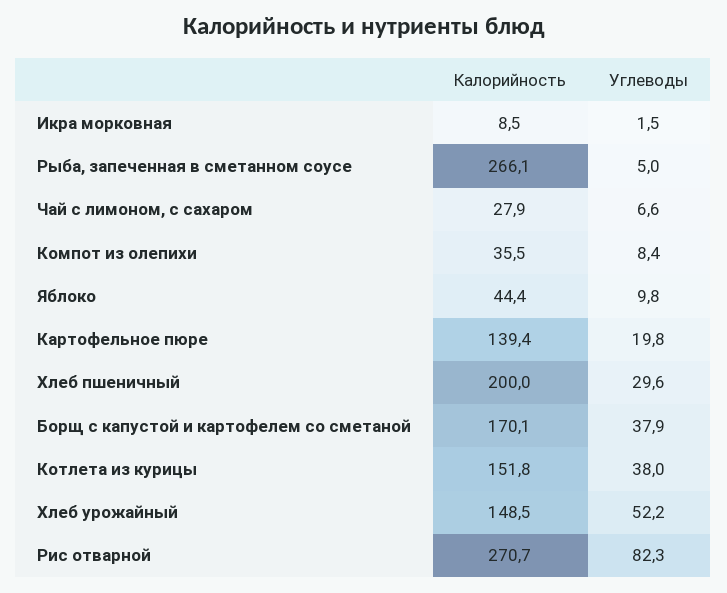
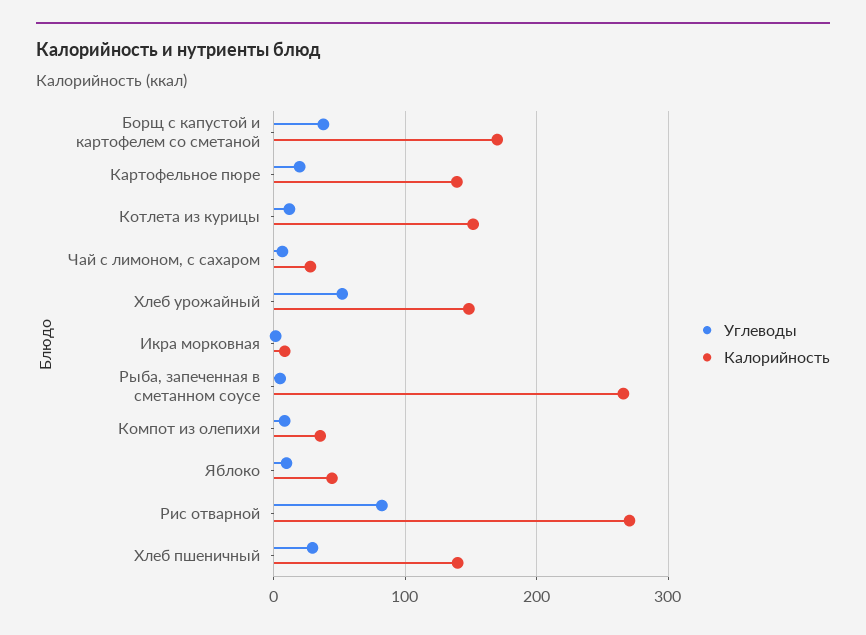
  {
    "Калорийность": {
      "Икра морковная": 8.5,
      "Рыба, запеченная в сметанном соусе": 266.1,
      "Чай с лимоном, с сахаром": 27.9,
      "Компот из олепихи": 35.5,
      "Яблоко": 44.4,
      "Картофельное пюре": 139.4,
-     "Хлеб пшеничный": 200,
+     "Хлеб пшеничный": 140,
      "Борщ с капустой и картофелем со сметаной": 170.1,
      "Котлета из курицы": 151.8,
      "Хлеб урожайный": 148.5,
      "Рис отварной": 270.7
    },
    "Углеводы": {
      "Икра морковная": 1.5,
      "Рыба, запеченная в сметанном соусе": 5,
      "Чай с лимоном, с сахаром": 6.6,
      "Компот из олепихи": 8.4,
      "Яблоко": 9.8,
      "Картофельное пюре": 19.8,
      "Хлеб пшеничный": 29.6,
      "Борщ с капустой и картофелем со сметаной": 37.9,
-     "Котлета из курицы": 38,
+     "Котлета из курицы": 10,
      "Хлеб урожайный": 52.2,
      "Рис отварной": 82.3
    }
  }

